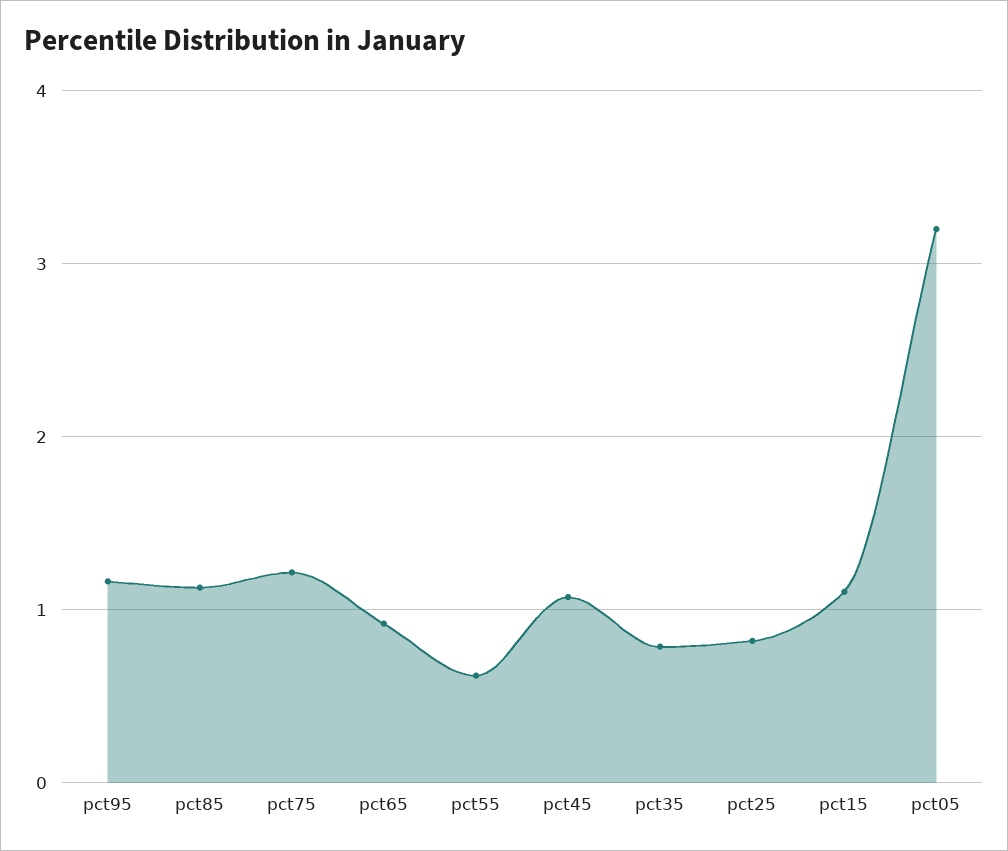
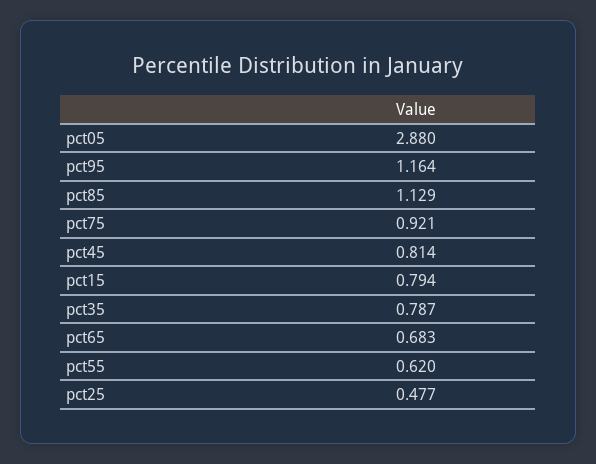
  {
    "pct95": 1.164,
    "pct85": 1.129,
-   "pct75": 1.2,
+   "pct75": 0.921,
-   "pct65": 0.9,
+   "pct65": 0.683,
    "pct55": 0.62,
-   "pct45": 1.1,
+   "pct45": 0.814,
    "pct35": 0.787,
-   "pct25": 0.8,
+   "pct25": 0.477,
-   "pct15": 1.1,
+   "pct15": 0.794,
-   "pct05": 3.2
+   "pct05": 2.88
  }

